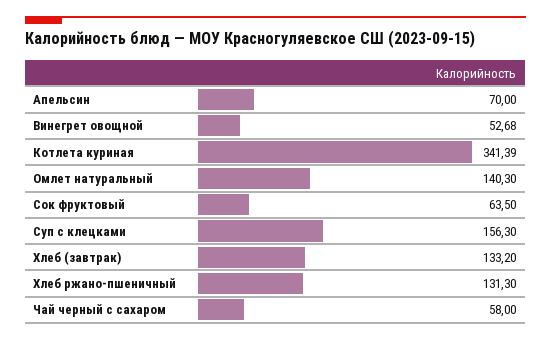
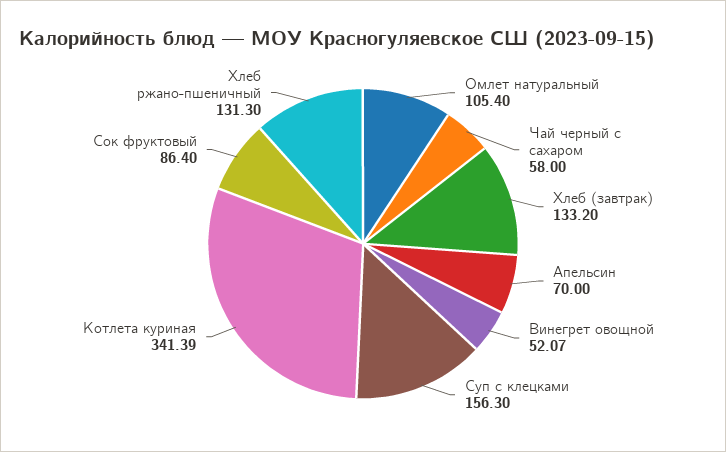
  {
    "Апельсин": 70,
-   "Винегрет овощной": 52.68,
+   "Винегрет овощной": 52.07,
    "Котлета куриная": 341.39,
-   "Омлет натуральный": 140.3,
+   "Омлет натуральный": 105.4,
-   "Сок фруктовый": 63.5,
+   "Сок фруктовый": 86.4,
    "Суп с клецками": 156.3,
    "Хлеб (завтрак)": 133.2,
    "Хлеб ржано-пшеничный": 131.3,
    "Чай черный с сахаром": 58
  }

